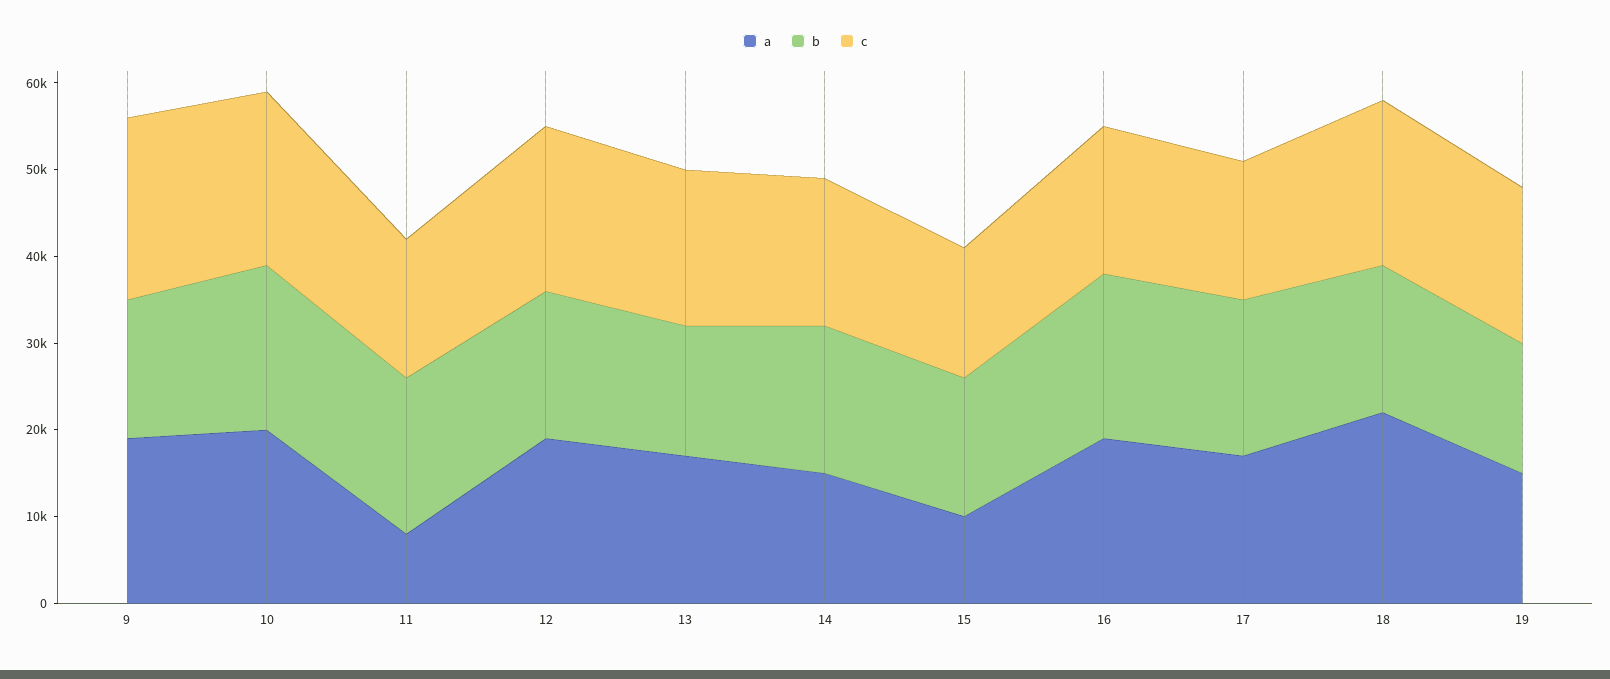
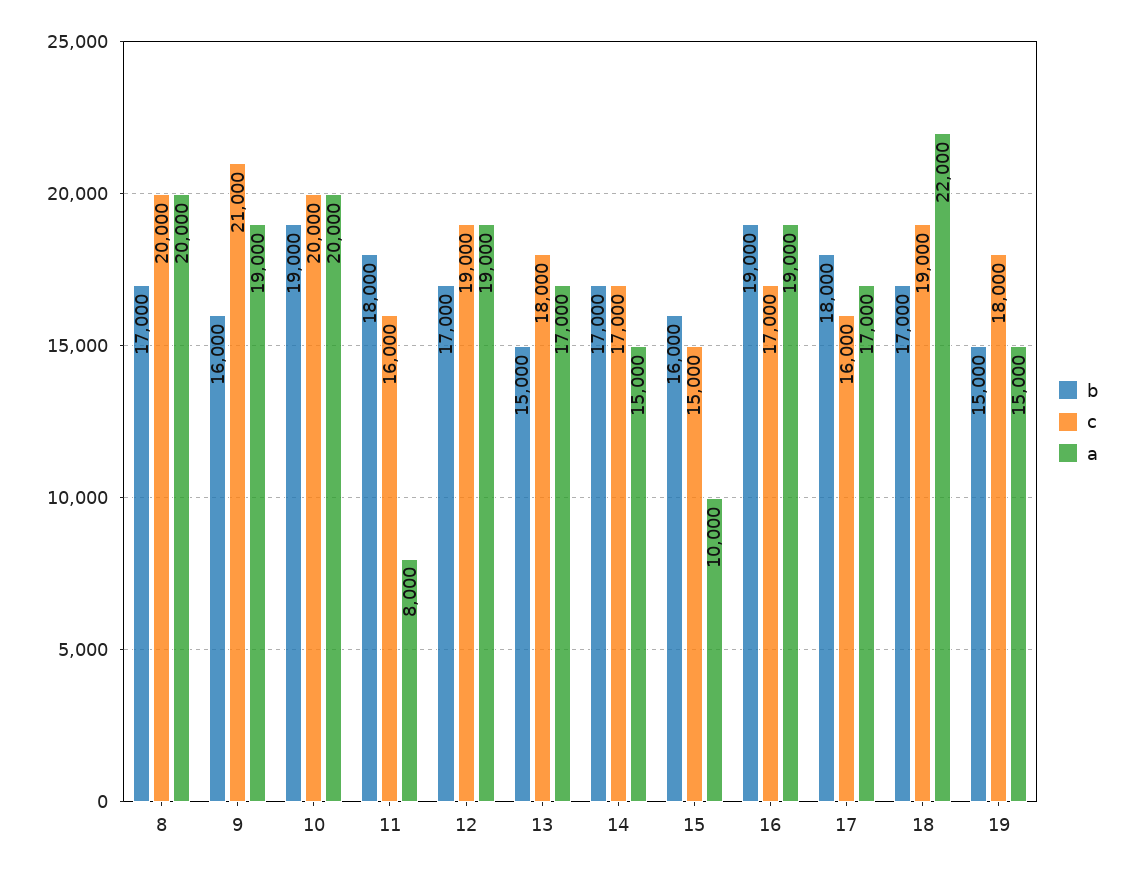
  {
    "a": {
      "9": 19000,
      "10": 20000,
      "11": 8000,
      "12": 19000,
      "13": 17000,
      "14": 15000,
      "15": 10000,
      "16": 19000,
      "17": 17000,
      "18": 22000,
-     "19": 15000
+     "19": 15000,
+     "8": 20000
    },
    "b": {
      "9": 16000,
      "10": 19000,
      "11": 18000,
      "12": 17000,
      "13": 15000,
      "14": 17000,
      "15": 16000,
      "16": 19000,
      "17": 18000,
      "18": 17000,
-     "19": 15000
+     "19": 15000,
+     "8": 17000
    },
    "c": {
      "9": 21000,
      "10": 20000,
      "11": 16000,
      "12": 19000,
      "13": 18000,
      "14": 17000,
      "15": 15000,
      "16": 17000,
      "17": 16000,
      "18": 19000,
-     "19": 18000
+     "19": 18000,
+     "8": 20000
    }
  }

